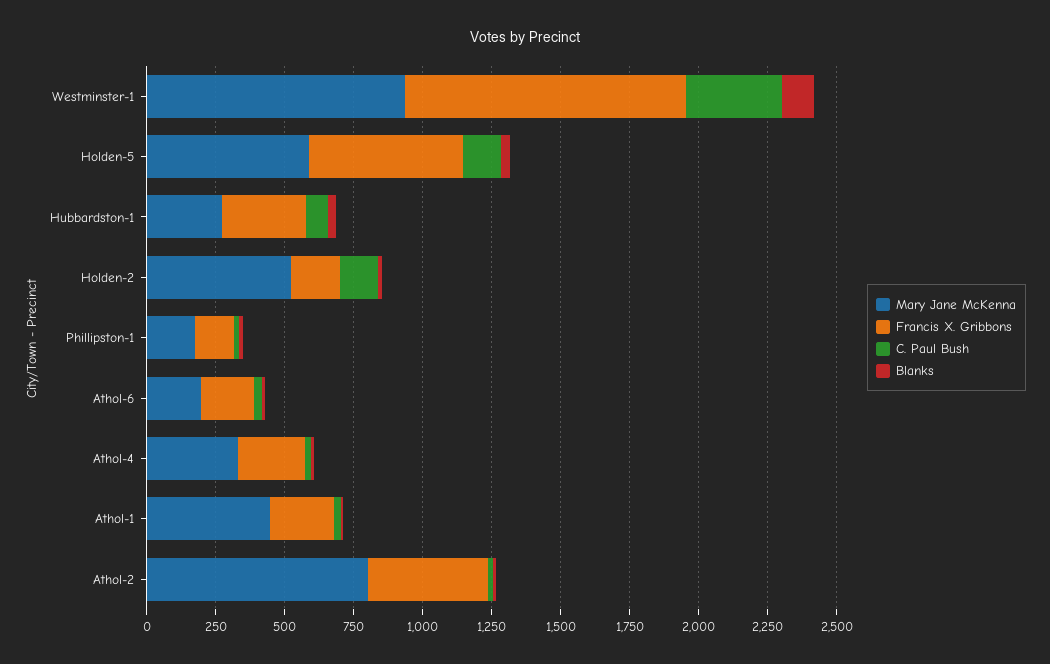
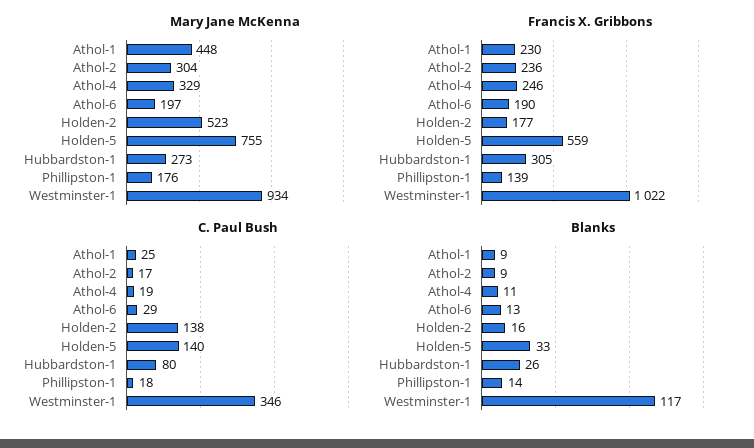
  {
    "Mary Jane McKenna": {
      "Westminster-1": 934,
-     "Holden-5": 600,
+     "Holden-5": 755,
      "Hubbardston-1": 273,
      "Holden-2": 523,
      "Phillipston-1": 176,
      "Athol-6": 197,
      "Athol-4": 329,
      "Athol-1": 448,
-     "Athol-2": 800
+     "Athol-2": 304
    },
    "Francis X. Gribbons": {
      "Westminster-1": 1022,
      "Holden-5": 559,
      "Hubbardston-1": 305,
      "Holden-2": 177,
      "Phillipston-1": 139,
      "Athol-6": 190,
      "Athol-4": 246,
      "Athol-1": 230,
-     "Athol-2": 450
+     "Athol-2": 236
    },
    "C. Paul Bush": {
      "Westminster-1": 346,
      "Holden-5": 140,
      "Hubbardston-1": 80,
      "Holden-2": 138,
      "Phillipston-1": 18,
      "Athol-6": 29,
      "Athol-4": 19,
      "Athol-1": 25,
      "Athol-2": 17
    },
    "Blanks": {
      "Westminster-1": 117,
      "Holden-5": 33,
      "Hubbardston-1": 26,
      "Holden-2": 16,
      "Phillipston-1": 14,
      "Athol-6": 13,
      "Athol-4": 11,
      "Athol-1": 9,
      "Athol-2": 9
    }
  }

